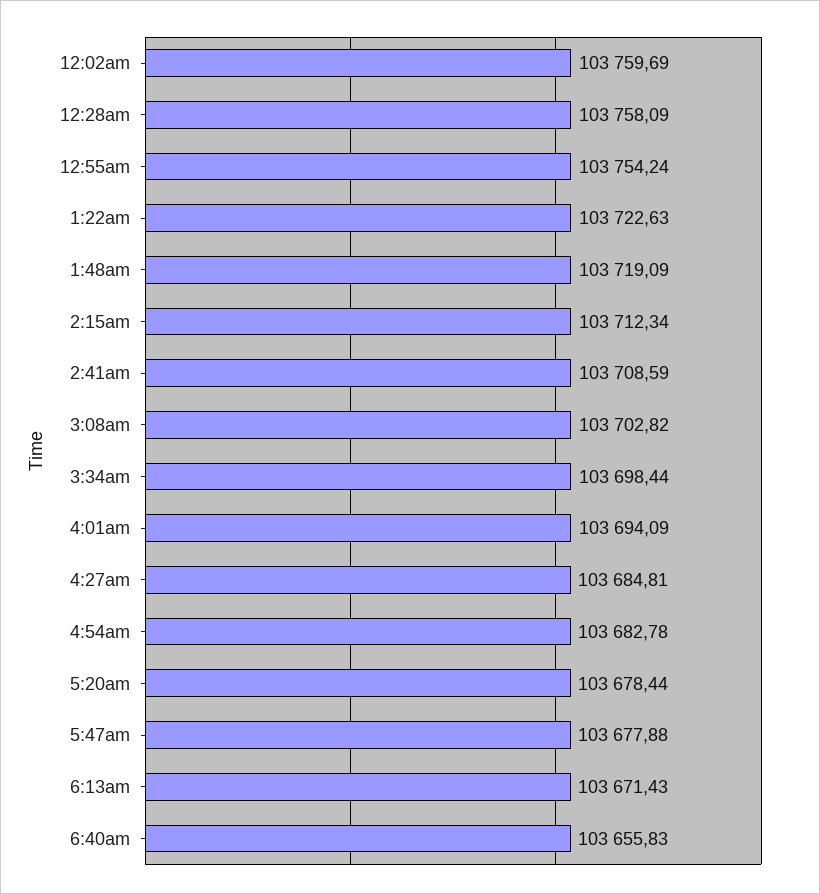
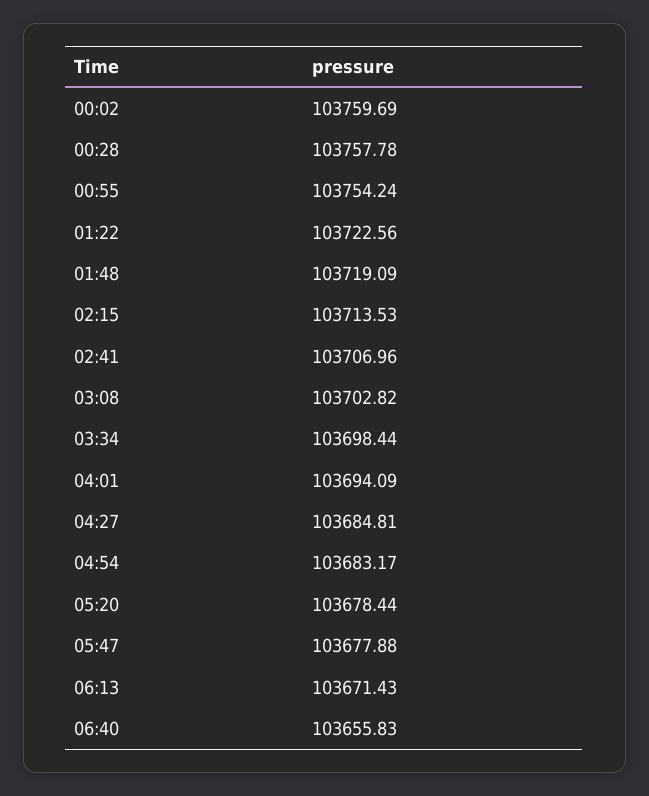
  {
    "12:02am": 103759.69,
-   "12:28am": 103758.09,
+   "12:28am": 103757.78,
    "12:55am": 103754.24,
-   "1:22am": 103722.63,
+   "1:22am": 103722.56,
    "1:48am": 103719.09,
-   "2:15am": 103712.34,
+   "2:15am": 103713.53,
-   "2:41am": 103708.59,
+   "2:41am": 103706.96,
    "3:08am": 103702.82,
    "3:34am": 103698.44,
    "4:01am": 103694.09,
    "4:27am": 103684.81,
-   "4:54am": 103682.78,
+   "4:54am": 103683.17,
    "5:20am": 103678.44,
    "5:47am": 103677.88,
    "6:13am": 103671.43,
    "6:40am": 103655.83
  }

